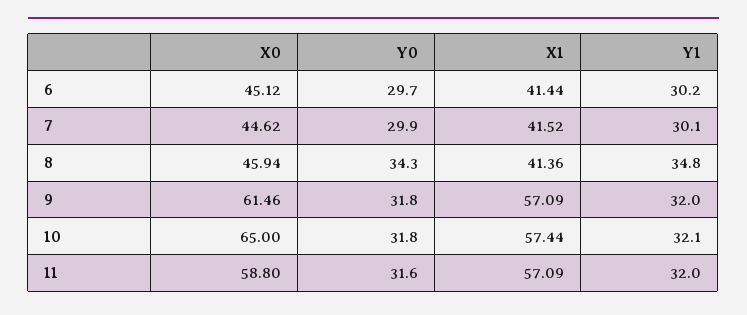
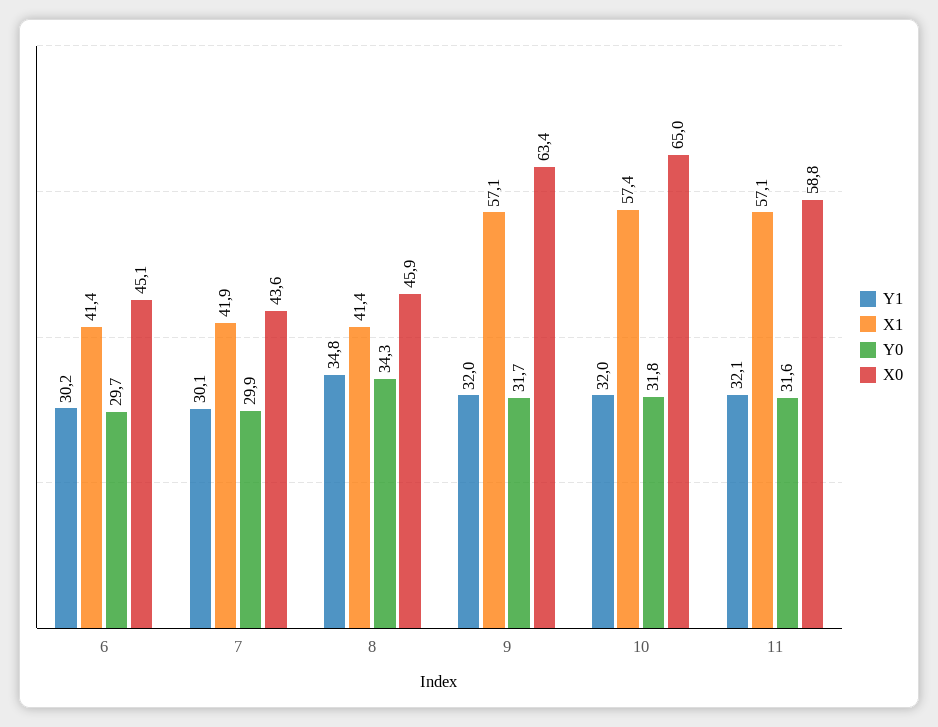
  {
    "X0": {
      "6": 45.12,
-     "7": 44.62,
+     "7": 43.6,
      "8": 45.94,
-     "9": 61.46,
+     "9": 63.4,
      "10": 65,
      "11": 58.8
    },
    "Y0": {
      "6": 29.7,
      "7": 29.9,
      "8": 34.3,
-     "9": 31.8,
+     "9": 31.7,
      "10": 31.8,
      "11": 31.6
    },
    "X1": {
      "6": 41.44,
-     "7": 41.52,
+     "7": 41.9,
      "8": 41.36,
      "9": 57.09,
      "10": 57.44,
      "11": 57.09
    },
    "Y1": {
      "6": 30.2,
      "7": 30.1,
      "8": 34.8,
      "9": 32,
-     "10": 32.1,
+     "10": 32,
-     "11": 32
+     "11": 32.1
    }
  }

